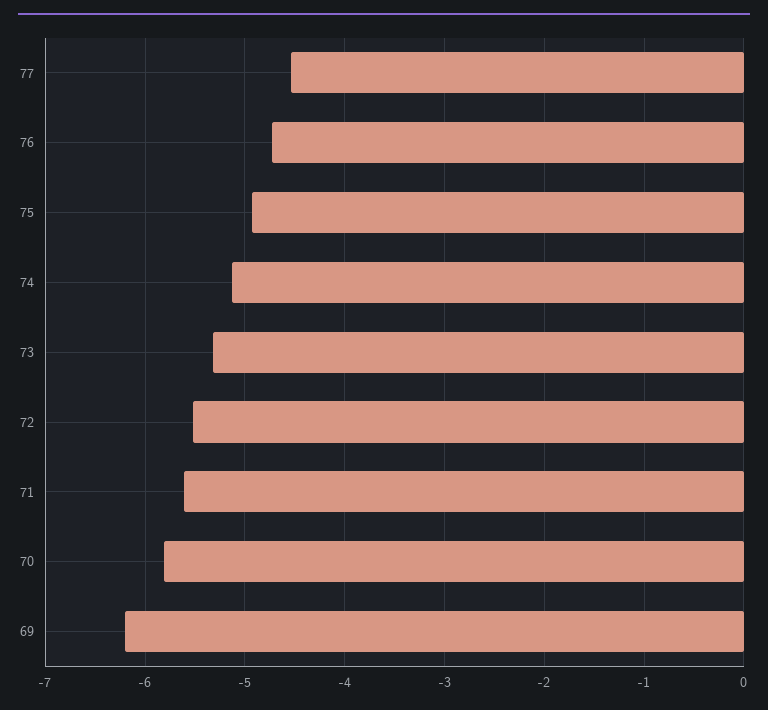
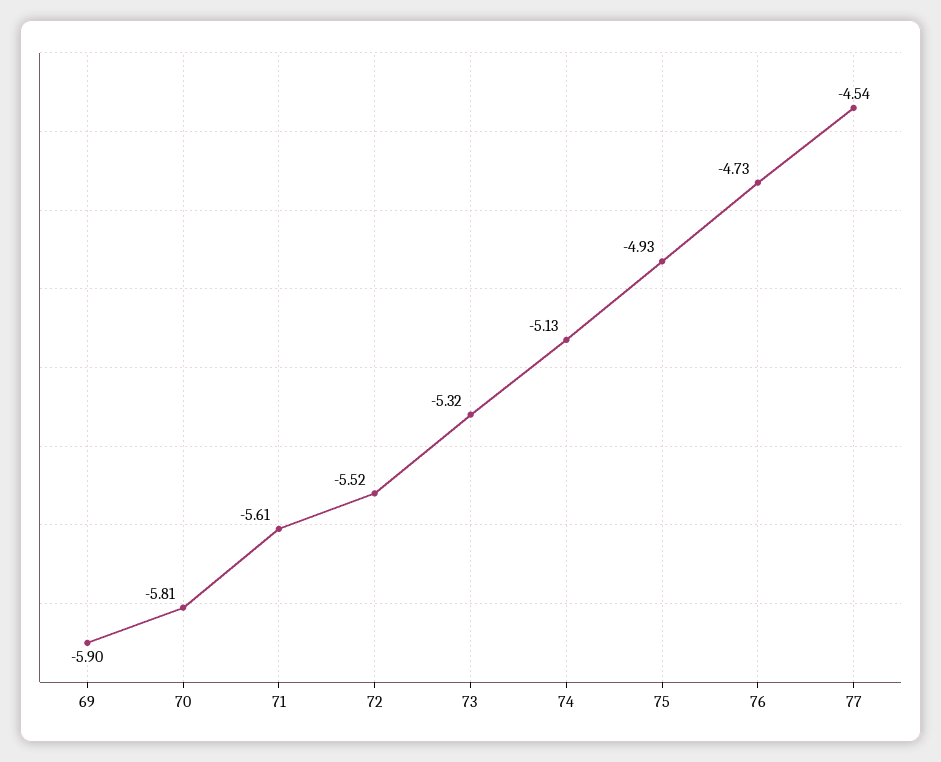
  {
    "77": -4.54,
    "76": -4.73,
    "75": -4.93,
    "74": -5.13,
    "73": -5.32,
    "72": -5.52,
    "71": -5.61,
    "70": -5.81,
-   "69": -6.2
+   "69": -5.9
  }

